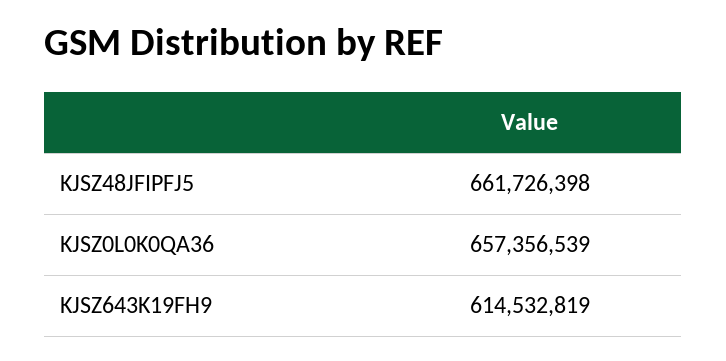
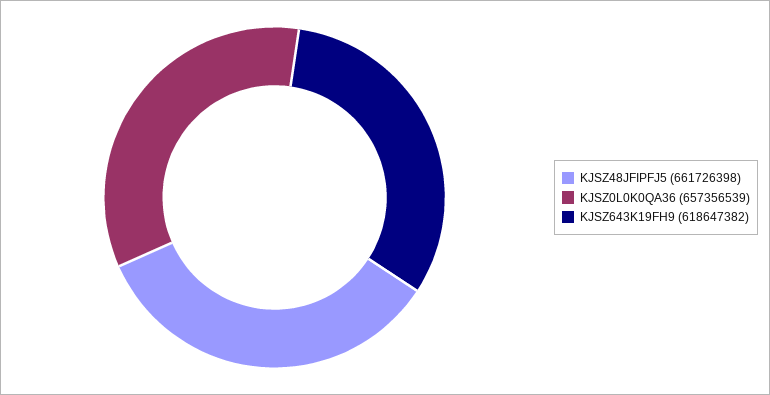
  {
    "KJSZ48JFIPFJ5": 661726398,
    "KJSZ0L0K0QA36": 657356539,
-   "KJSZ643K19FH9": 614532819
+   "KJSZ643K19FH9": 618647382
  }

